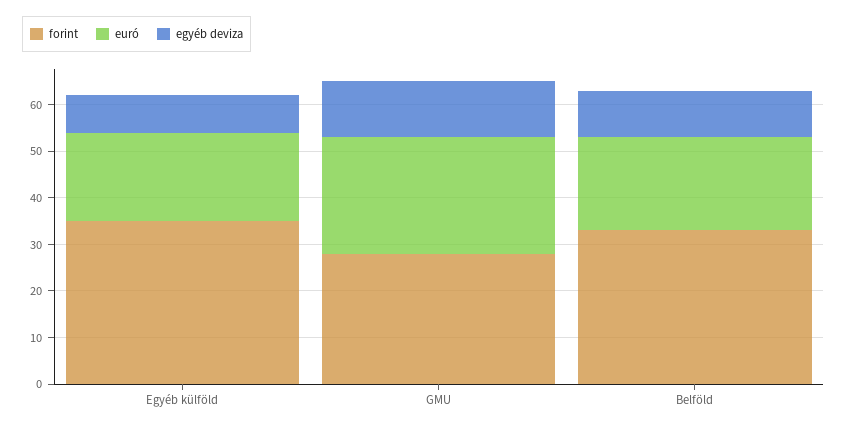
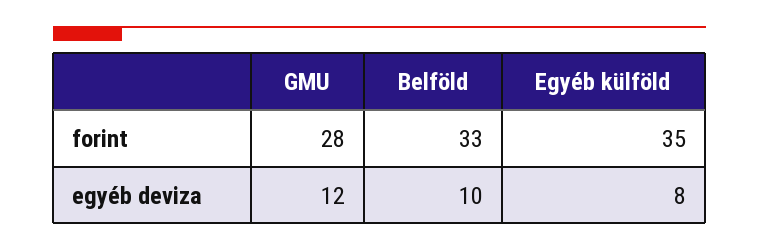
  {
    "forint": {
      "Egyéb külföld": 35,
      "GMU": 28,
      "Belföld": 33
    },
-   "euró": {
-     "Egyéb külföld": 20,
-     "GMU": 25,
-     "Belföld": 20
-   },
    "egyéb deviza": {
      "Egyéb külföld": 8,
      "GMU": 12,
      "Belföld": 10
    }
  }

